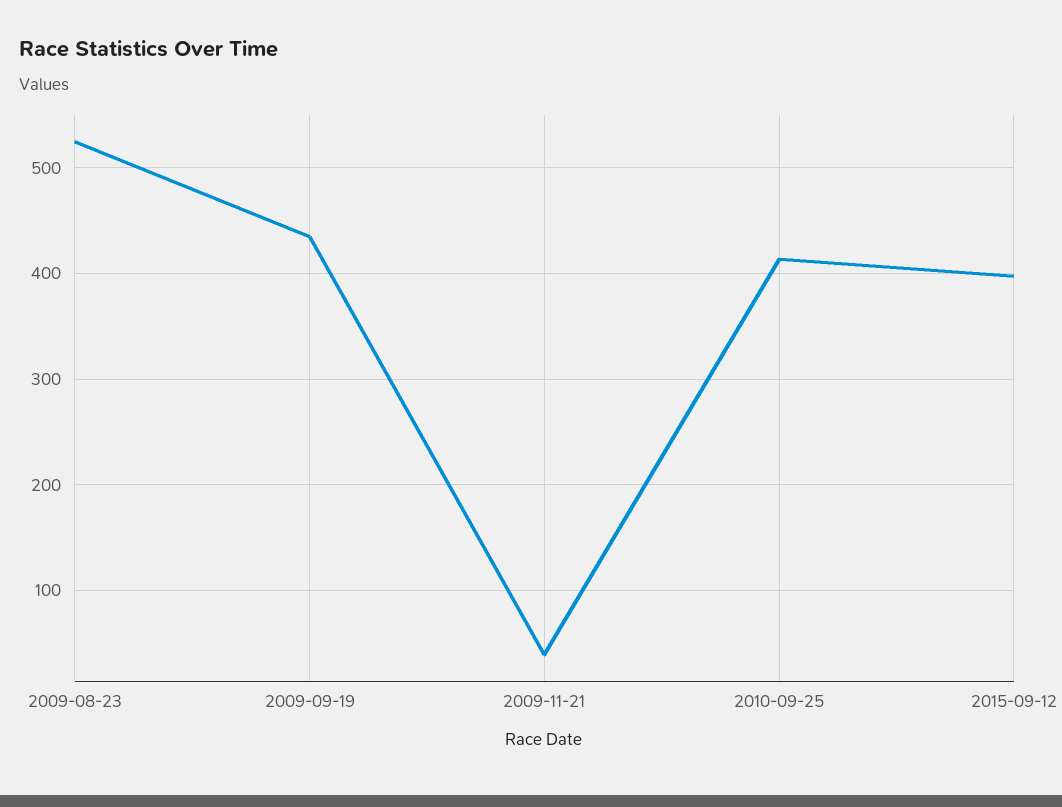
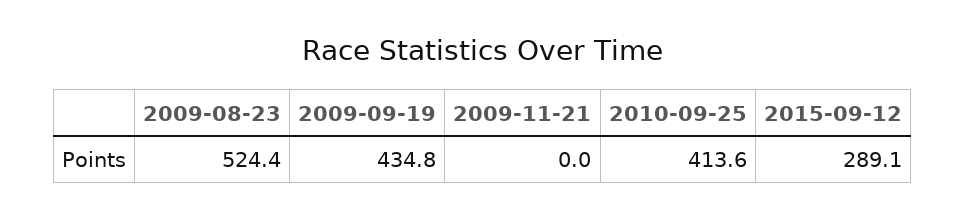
  {
    "2009-08-23": 524.4,
    "2009-09-19": 434.8,
-   "2009-11-21": 40,
+   "2009-11-21": 0,
    "2010-09-25": 413.6,
-   "2015-09-12": 400
+   "2015-09-12": 289.1
  }

